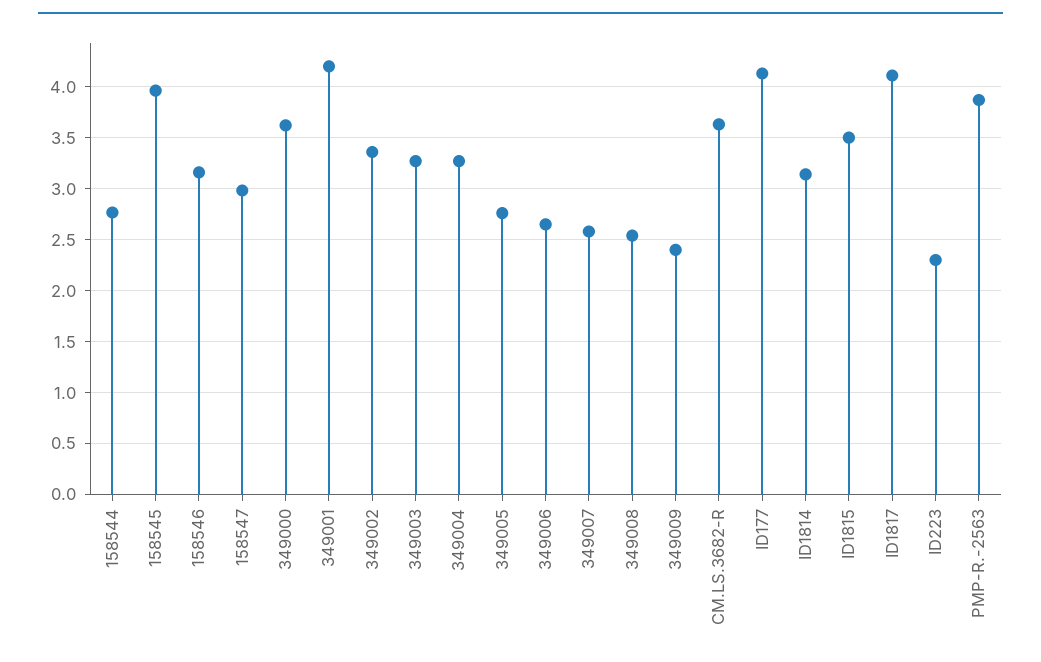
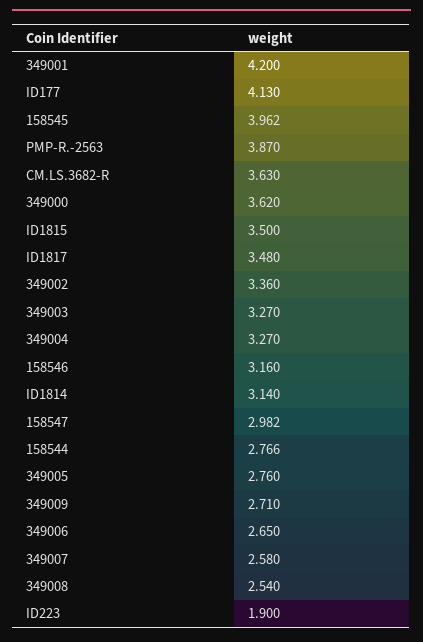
  {
    "158544": 2.766,
    "158545": 3.962,
    "158546": 3.16,
    "158547": 2.982,
    "349000": 3.62,
    "349001": 4.2,
    "349002": 3.36,
    "349003": 3.27,
    "349004": 3.27,
    "349005": 2.76,
    "349006": 2.65,
    "349007": 2.58,
    "349008": 2.54,
-   "349009": 2.4,
+   "349009": 2.71,
    "CM.LS.3682-R": 3.63,
    "ID177": 4.13,
    "ID1814": 3.14,
    "ID1815": 3.5,
-   "ID1817": 4.1,
+   "ID1817": 3.48,
-   "ID223": 2.3,
+   "ID223": 1.9,
    "PMP-R.-2563": 3.87
  }

